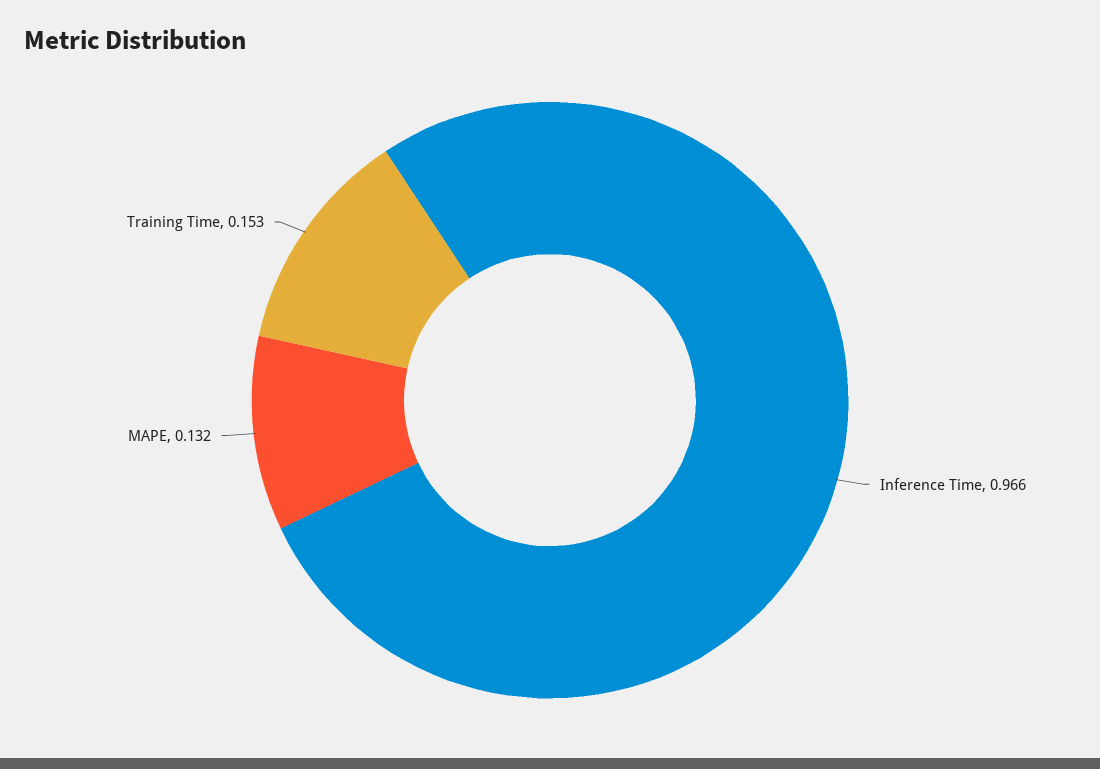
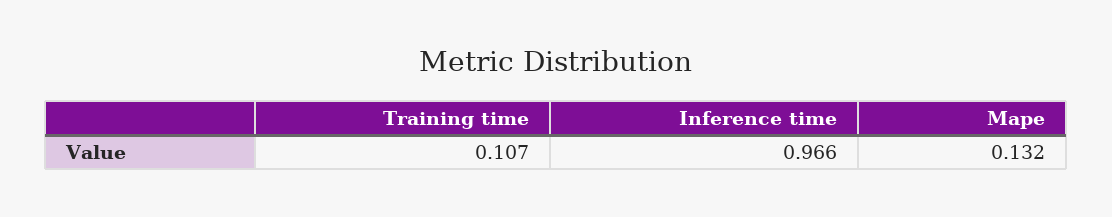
  {
    "Inference Time": 0.966,
    "MAPE": 0.132,
-   "Training Time": 0.153
+   "Training Time": 0.107
  }

